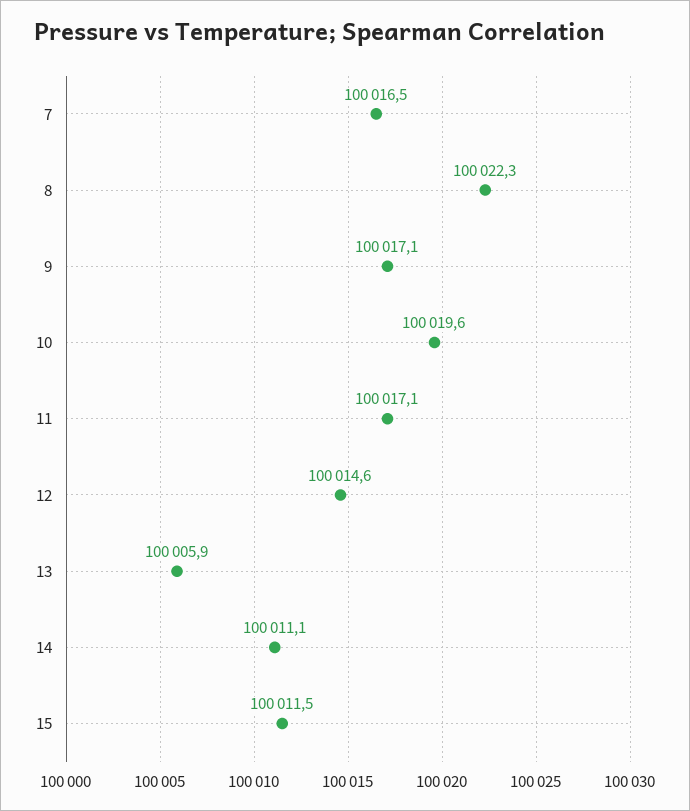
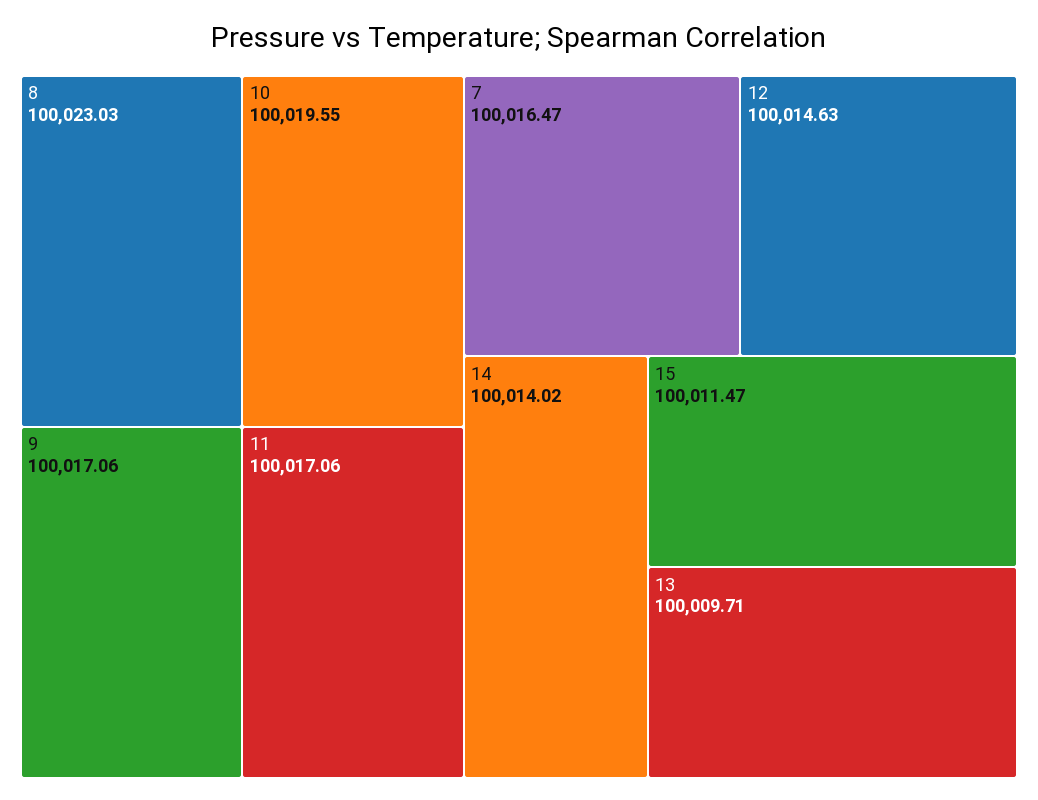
  {
    "7": 100016.47,
-   "8": 100022.3,
+   "8": 100023.03,
    "9": 100017.06,
    "10": 100019.55,
    "11": 100017.06,
    "12": 100014.63,
-   "13": 100005.9,
+   "13": 100009.71,
-   "14": 100011.1,
+   "14": 100014.02,
    "15": 100011.47
  }

